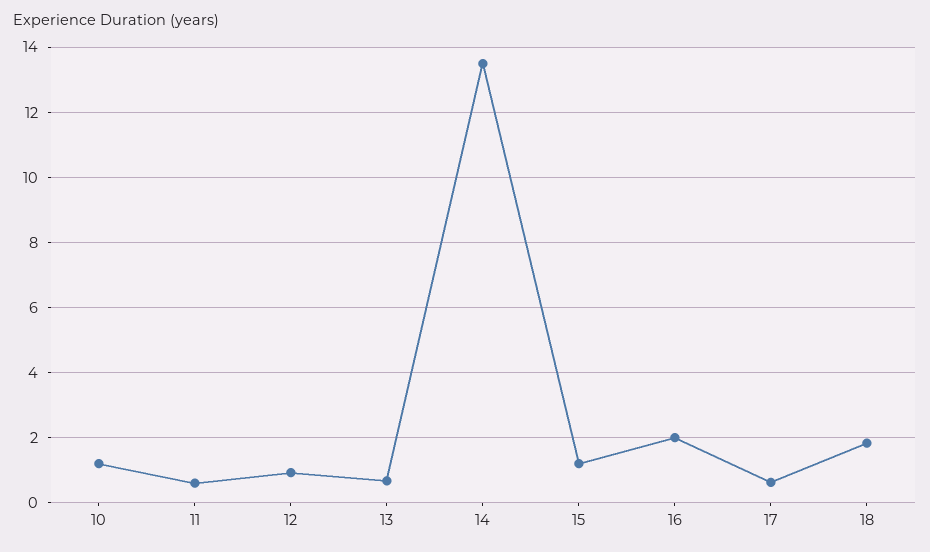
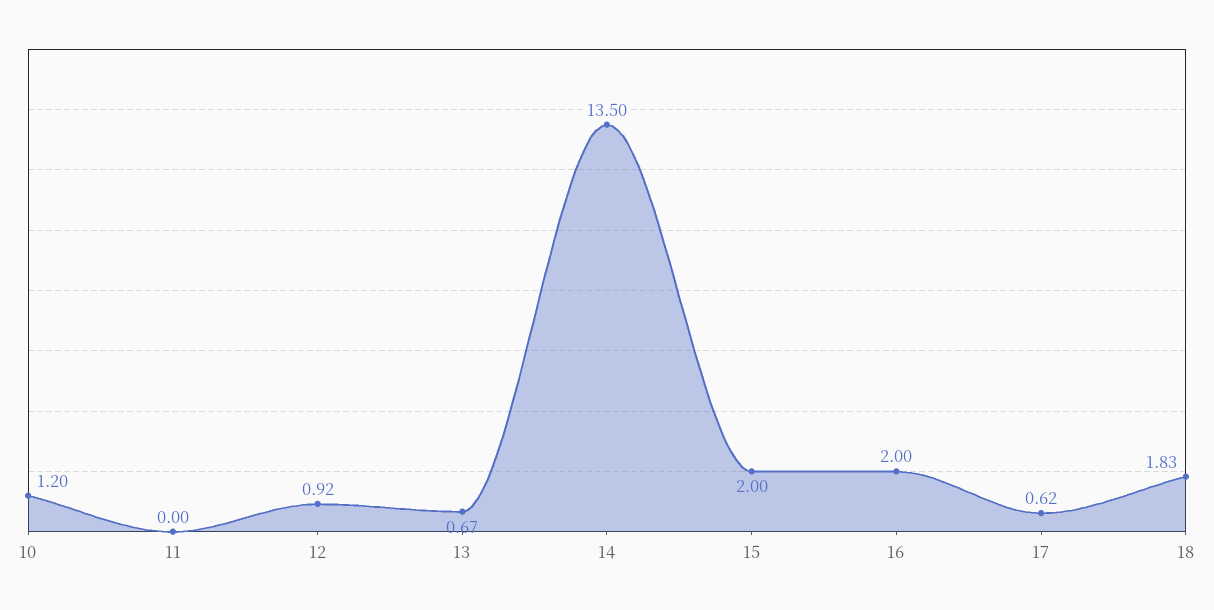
  {
    "10": 1.2,
-   "11": 0.6,
+   "11": 0,
    "12": 0.92,
    "13": 0.67,
    "14": 13.5,
-   "15": 1.2,
+   "15": 2,
    "16": 2,
    "17": 0.62,
    "18": 1.83
  }

